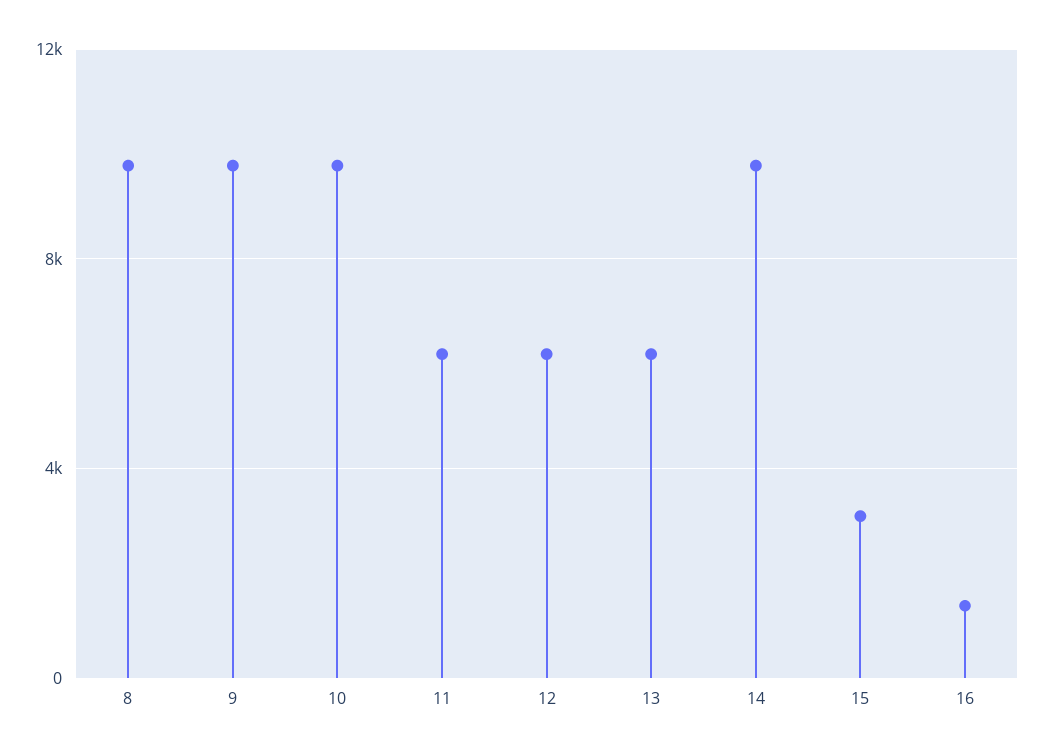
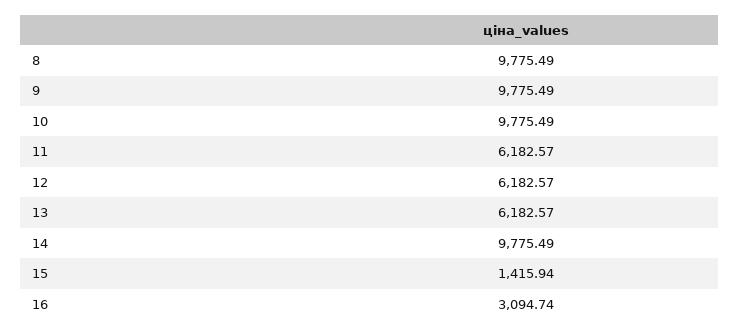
  {
    "8": 9775.49,
    "9": 9775.49,
    "10": 9775.49,
    "11": 6182.57,
    "12": 6182.57,
    "13": 6182.57,
    "14": 9775.49,
-   "15": 3000,
+   "15": 1415.94,
-   "16": 1500
+   "16": 3094.74
  }

